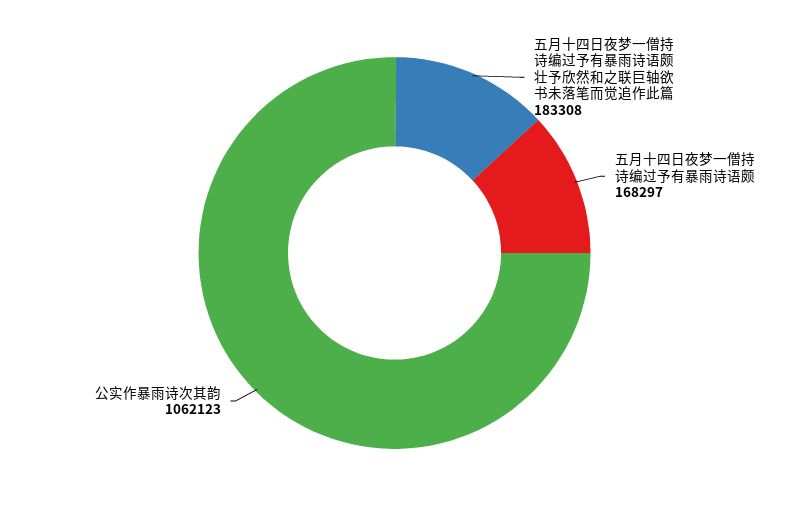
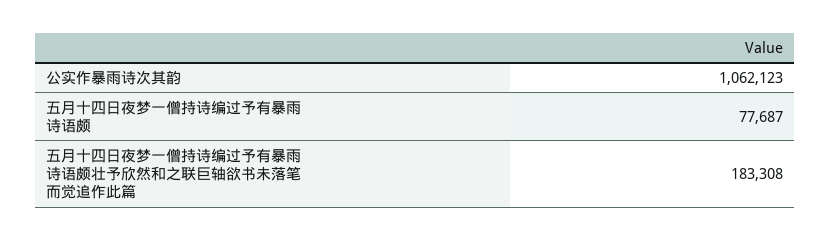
  {
    "五月十四日夜梦一僧持诗编过予有暴雨诗语颇壮予欣然和之联巨轴欲书未落笔而觉追作此篇": 183308,
-   "五月十四日夜梦一僧持诗编过予有暴雨诗语颇": 168297,
+   "五月十四日夜梦一僧持诗编过予有暴雨诗语颇": 77687,
    "公实作暴雨诗次其韵": 1062123
  }

